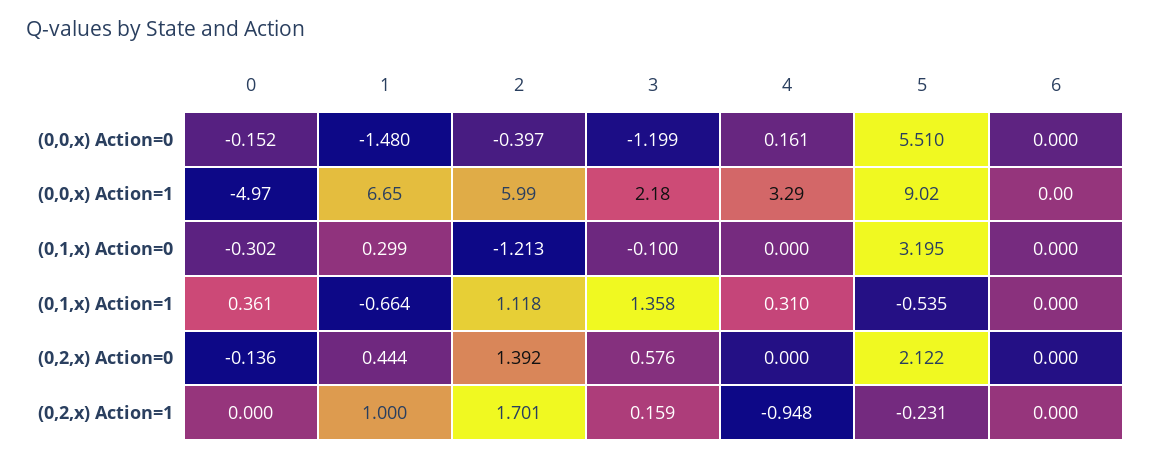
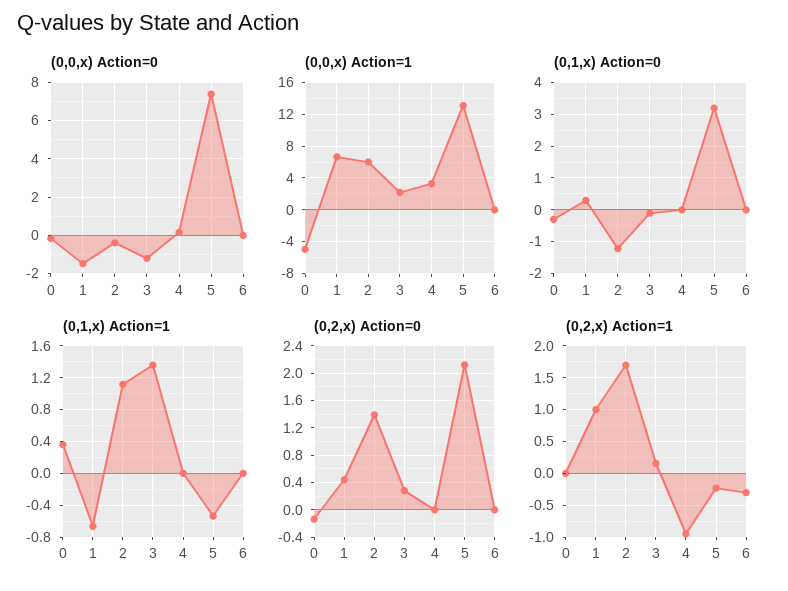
  {
    "(0,0,x) Action=0": {
      "0": -0.152,
      "1": -1.48,
      "2": -0.397,
      "3": -1.199,
      "4": 0.161,
-     "5": 5.51,
+     "5": 7.5,
      "6": 0
    },
    "(0,0,x) Action=1": {
      "0": -4.97,
      "1": 6.65,
      "2": 5.99,
      "3": 2.18,
      "4": 3.29,
-     "5": 9.02,
+     "5": 13,
      "6": 0
    },
    "(0,1,x) Action=0": {
      "0": -0.302,
      "1": 0.299,
      "2": -1.213,
      "3": -0.1,
      "4": 0,
      "5": 3.195,
      "6": 0
    },
    "(0,1,x) Action=1": {
      "0": 0.361,
      "1": -0.664,
      "2": 1.118,
      "3": 1.358,
-     "4": 0.31,
+     "4": 0,
      "5": -0.535,
      "6": 0
    },
    "(0,2,x) Action=0": {
      "0": -0.136,
      "1": 0.444,
      "2": 1.392,
-     "3": 0.576,
+     "3": 0.3,
      "4": 0,
      "5": 2.122,
      "6": 0
    },
    "(0,2,x) Action=1": {
      "0": 0,
      "1": 1,
      "2": 1.701,
      "3": 0.159,
      "4": -0.948,
      "5": -0.231,
-     "6": 0
+     "6": -0.3
    }
  }

